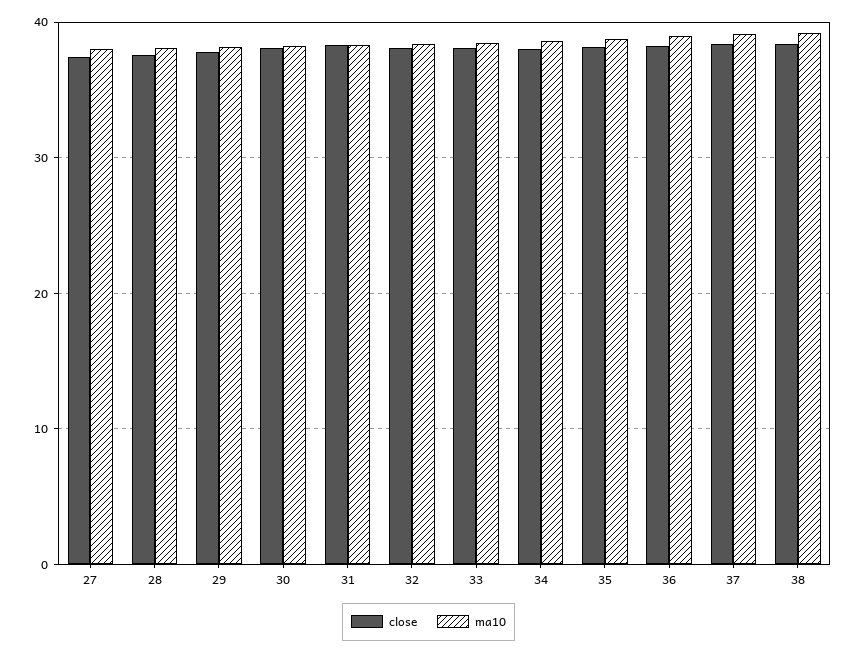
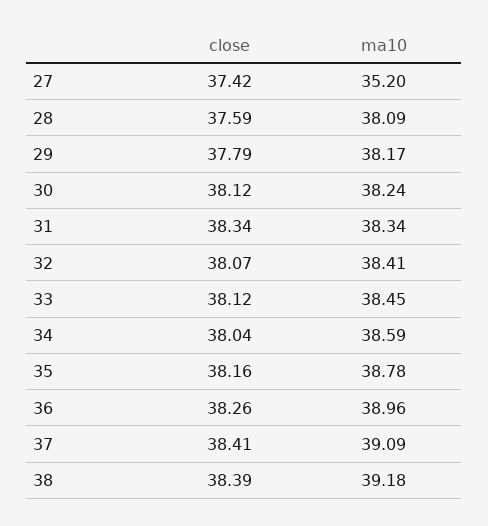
  {
    "close": {
      "27": 37.42,
      "28": 37.59,
      "29": 37.79,
      "30": 38.12,
      "31": 38.34,
      "32": 38.07,
      "33": 38.12,
      "34": 38.04,
      "35": 38.16,
      "36": 38.26,
      "37": 38.41,
      "38": 38.39
    },
    "ma10": {
-     "27": 38,
+     "27": 35.2,
      "28": 38.09,
      "29": 38.17,
      "30": 38.24,
      "31": 38.34,
      "32": 38.41,
      "33": 38.45,
      "34": 38.59,
      "35": 38.78,
      "36": 38.96,
      "37": 39.09,
      "38": 39.18
    }
  }

